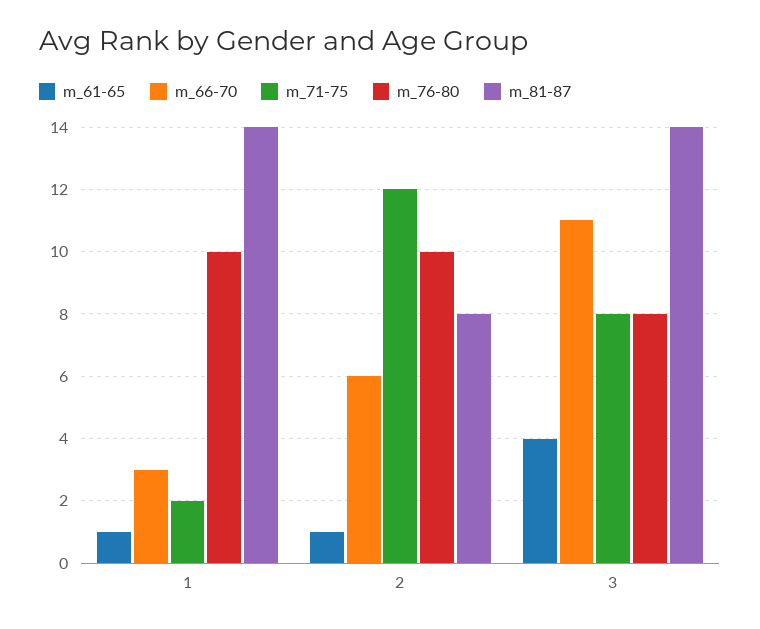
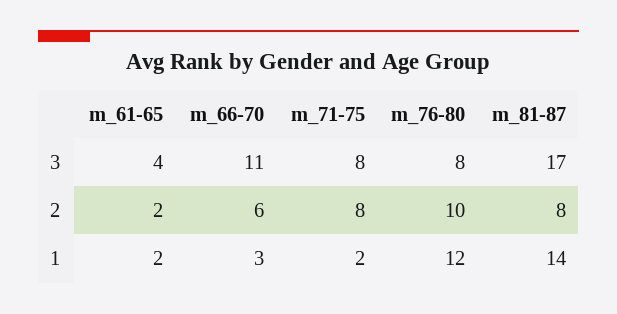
  {
    "m_61-65": {
-     "1": 1,
+     "1": 2,
-     "2": 1,
+     "2": 2,
      "3": 4
    },
    "m_66-70": {
      "1": 3,
      "2": 6,
      "3": 11
    },
    "m_71-75": {
      "1": 2,
-     "2": 12,
+     "2": 8,
      "3": 8
    },
    "m_76-80": {
-     "1": 10,
+     "1": 12,
      "2": 10,
      "3": 8
    },
    "m_81-87": {
      "1": 14,
      "2": 8,
-     "3": 14
+     "3": 17
    }
  }

